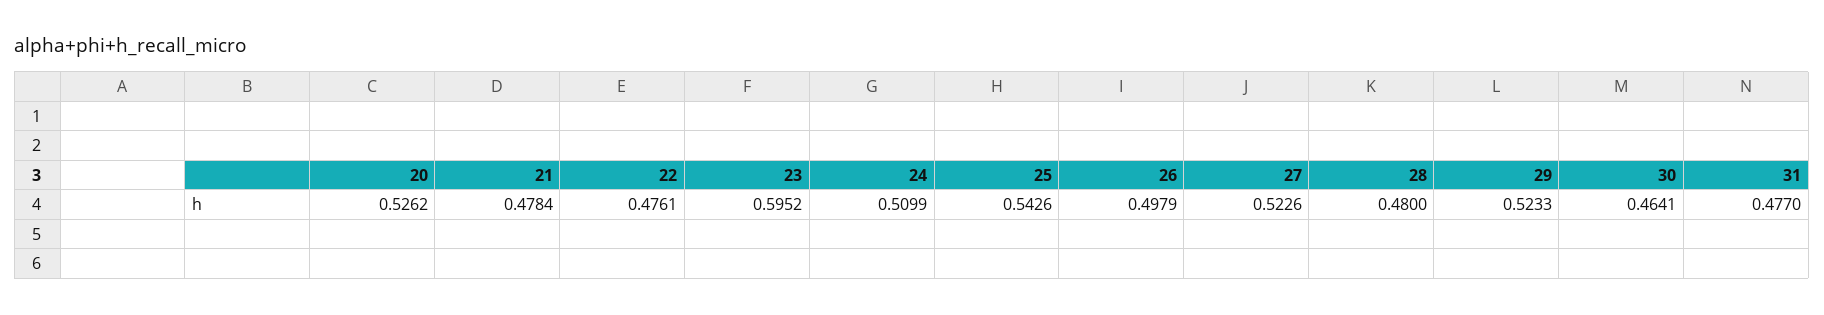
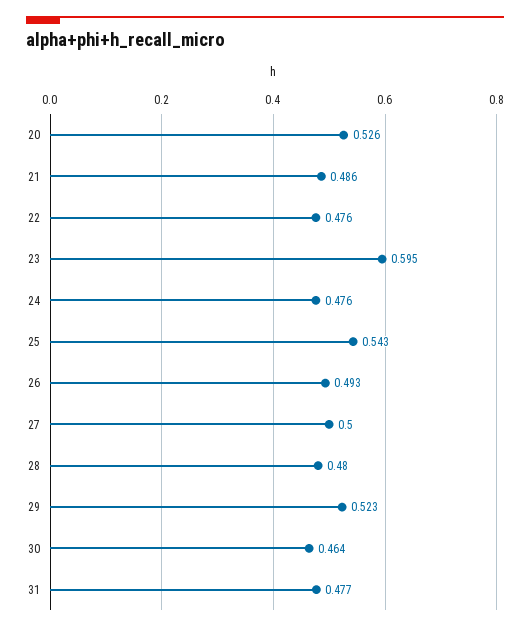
  {
    "20": 0.5262,
-   "21": 0.4784,
+   "21": 0.486,
    "22": 0.4761,
    "23": 0.5952,
-   "24": 0.5099,
+   "24": 0.476,
    "25": 0.5426,
-   "26": 0.4979,
+   "26": 0.493,
-   "27": 0.5226,
+   "27": 0.5,
    "28": 0.48,
    "29": 0.5233,
    "30": 0.4641,
    "31": 0.477
  }

